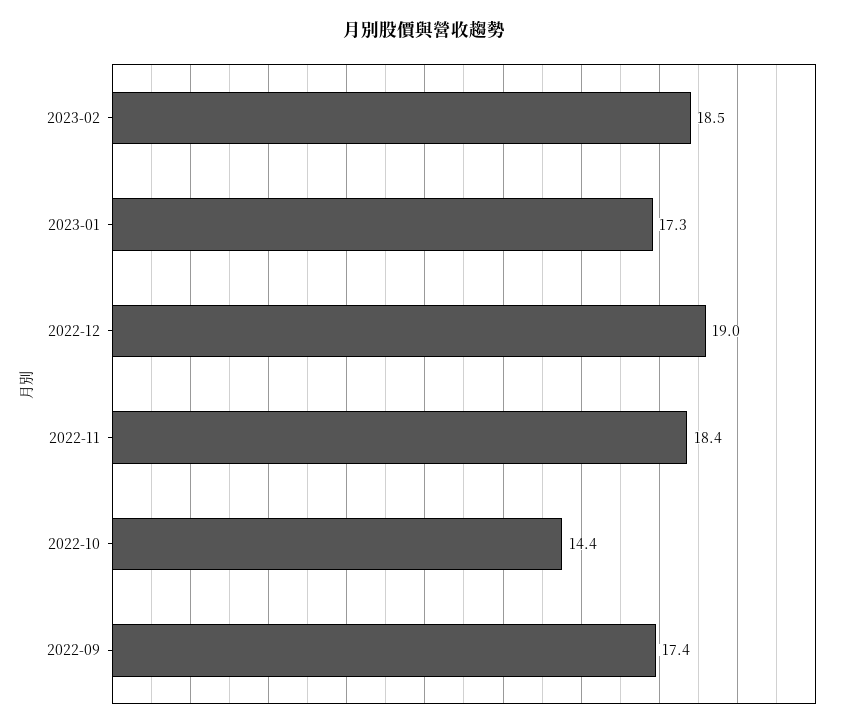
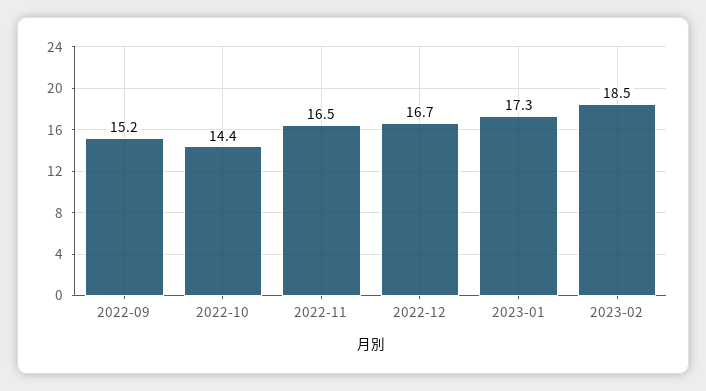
  {
    "2023-02": 18.5,
    "2023-01": 17.3,
-   "2022-12": 19,
+   "2022-12": 16.7,
-   "2022-11": 18.4,
+   "2022-11": 16.5,
    "2022-10": 14.4,
-   "2022-09": 17.4
+   "2022-09": 15.2
  }

